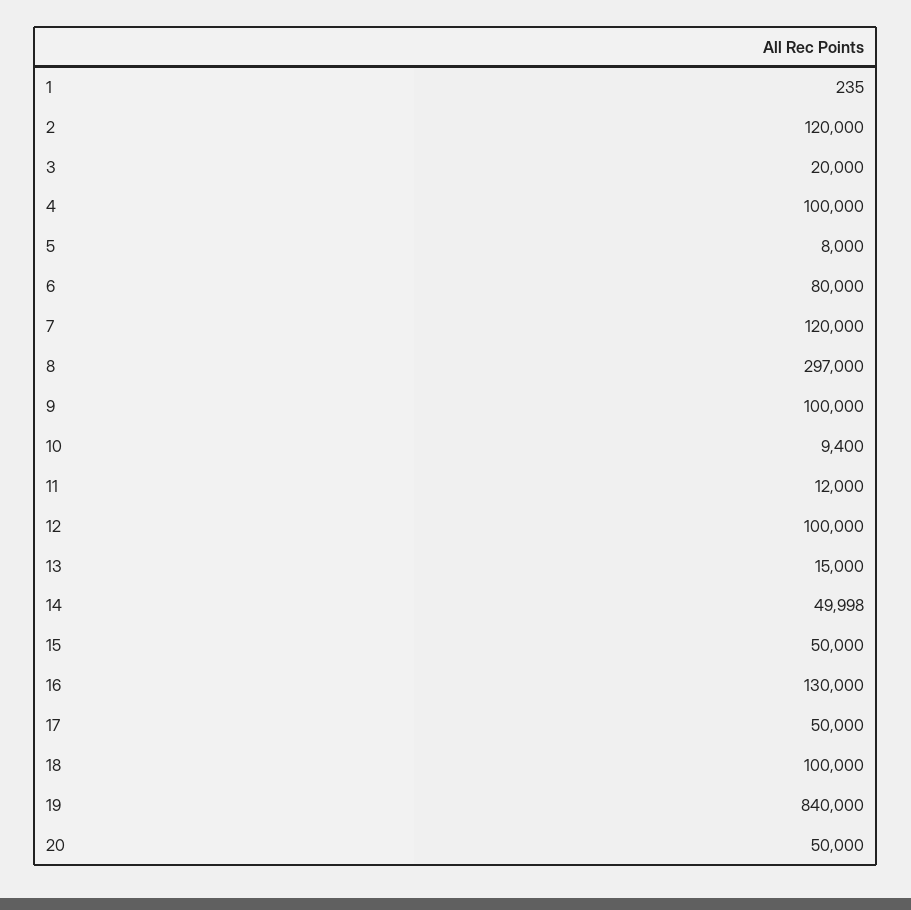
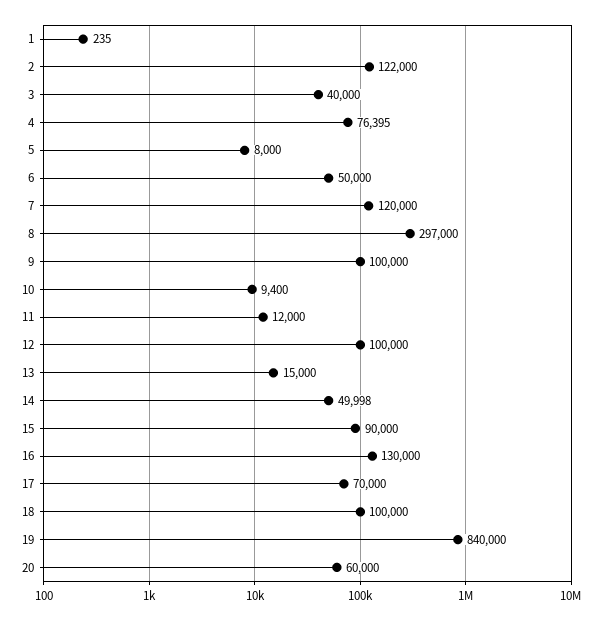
  {
    "1": 235,
-   "2": 120000,
+   "2": 122000,
-   "3": 20000,
+   "3": 40000,
-   "4": 100000,
+   "4": 76395,
    "5": 8000,
-   "6": 80000,
+   "6": 50000,
    "7": 120000,
    "8": 297000,
    "9": 100000,
    "10": 9400,
    "11": 12000,
    "12": 100000,
    "13": 15000,
    "14": 49998,
-   "15": 50000,
+   "15": 90000,
    "16": 130000,
-   "17": 50000,
+   "17": 70000,
    "18": 100000,
    "19": 840000,
-   "20": 50000
+   "20": 60000
  }

